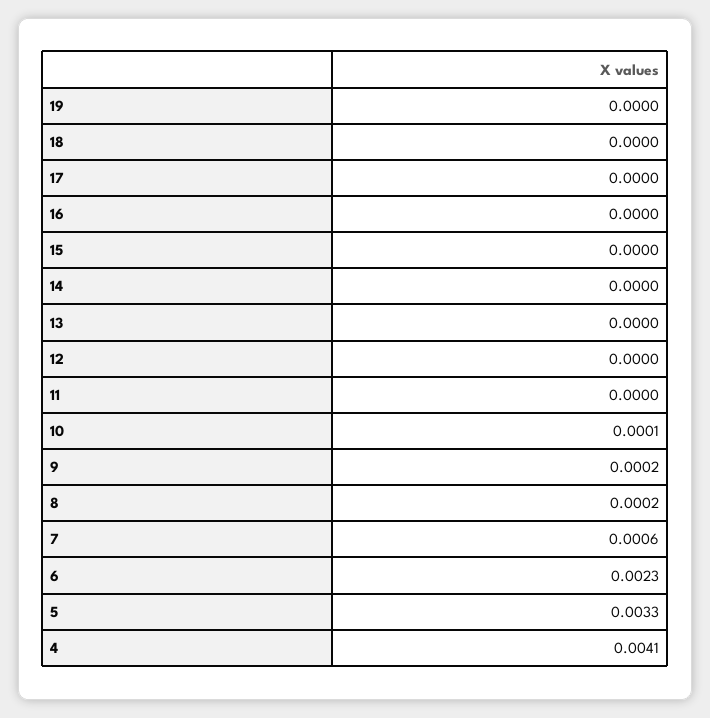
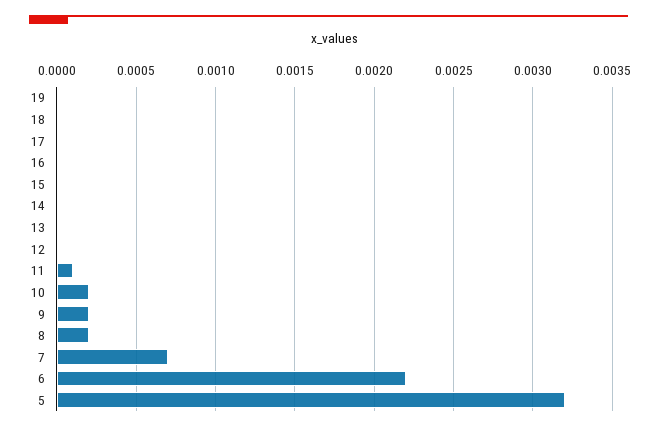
  {
    "19": 0,
    "18": 0,
    "17": 0,
    "16": 0,
    "15": 0,
    "14": 0,
    "13": 0,
    "12": 0,
-   "11": 0,
+   "11": 0.0001,
-   "10": 0.0001,
+   "10": 0.0002,
    "9": 0.0002,
    "8": 0.0002,
-   "7": 0.0006,
+   "7": 0.0007,
-   "6": 0.0023,
+   "6": 0.0022,
-   "5": 0.0033,
+   "5": 0.0032
-   "4": 0.0041
  }

